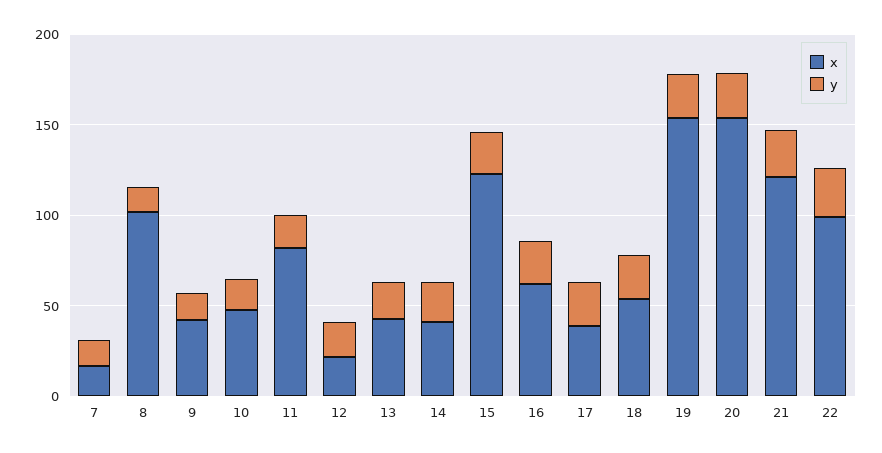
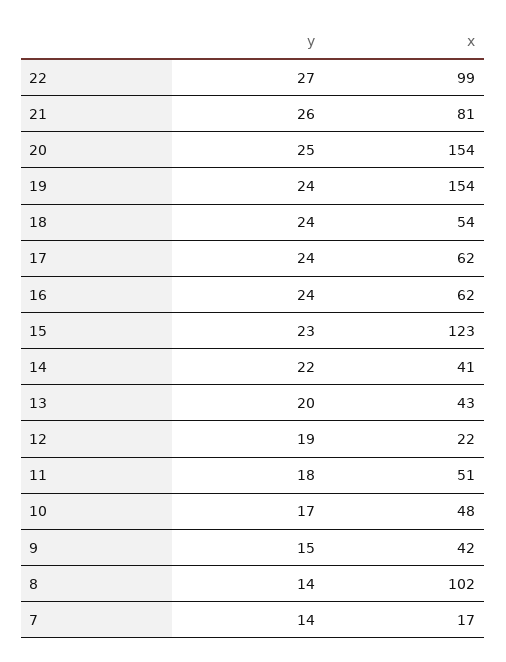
  {
    "x": {
      "7": 17,
      "8": 102,
      "9": 42,
      "10": 48,
-     "11": 80,
+     "11": 51,
      "12": 22,
      "13": 43,
      "14": 41,
      "15": 123,
      "16": 62,
-     "17": 40,
+     "17": 62,
      "18": 54,
      "19": 154,
      "20": 154,
-     "21": 120,
+     "21": 81,
      "22": 99
    },
    "y": {
      "7": 14,
      "8": 14,
      "9": 15,
      "10": 17,
      "11": 18,
      "12": 19,
      "13": 20,
      "14": 22,
      "15": 23,
      "16": 24,
      "17": 24,
      "18": 24,
      "19": 24,
      "20": 25,
      "21": 26,
      "22": 27
    }
  }

